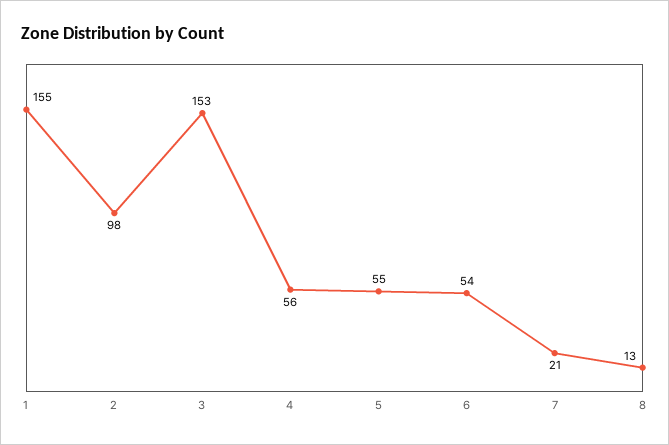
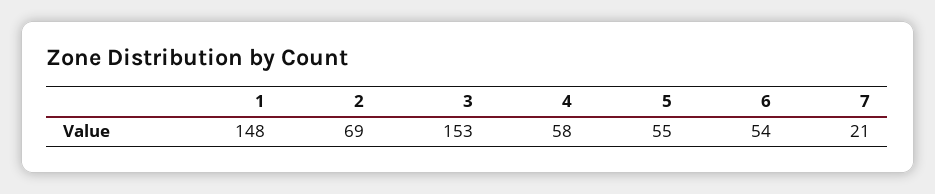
  {
-   "1": 155,
+   "1": 148,
-   "2": 98,
+   "2": 69,
    "3": 153,
-   "4": 56,
+   "4": 58,
    "5": 55,
    "6": 54,
-   "7": 21,
+   "7": 21
-   "8": 13
  }

